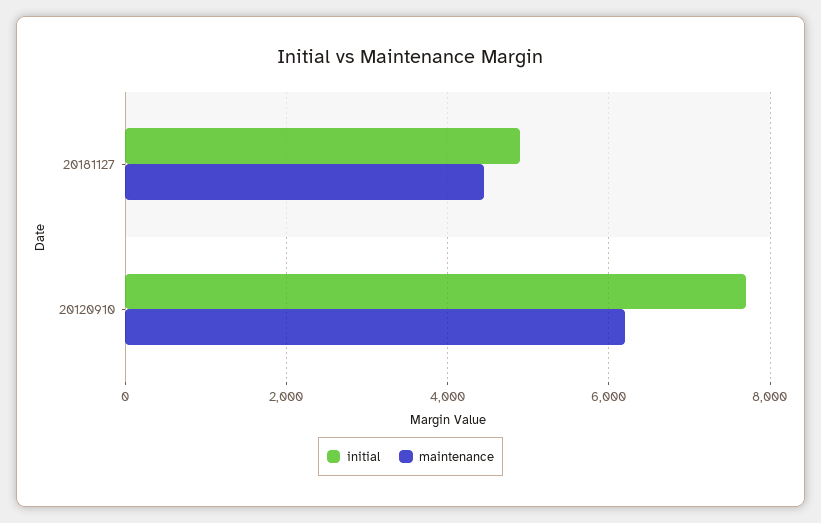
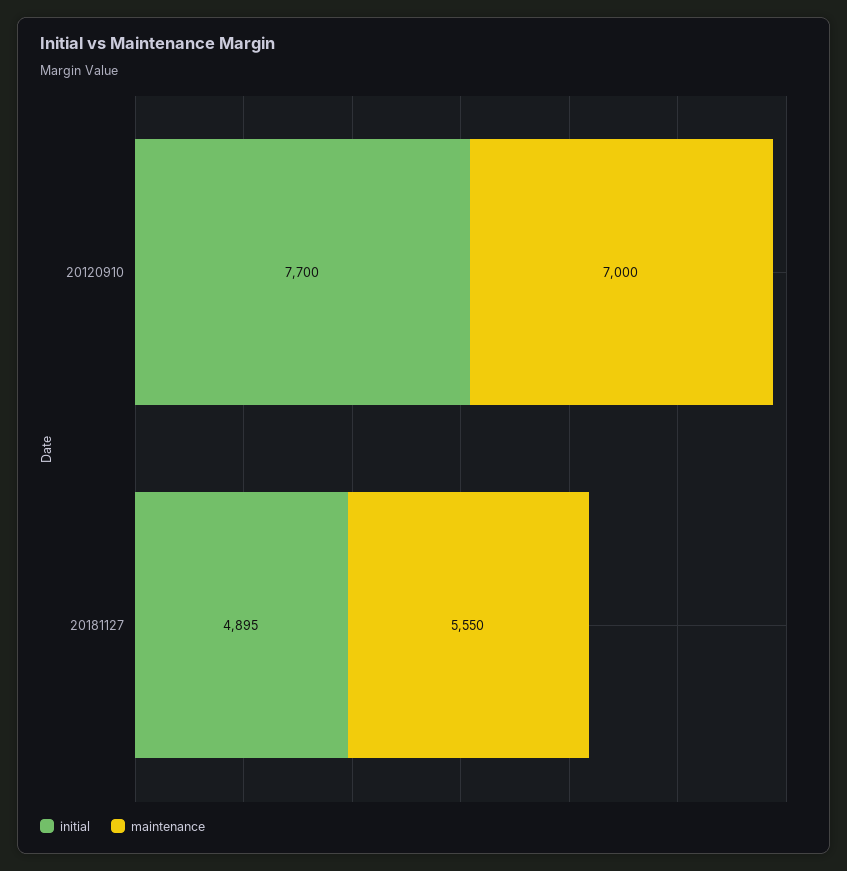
  {
    "initial": {
      "20181127": 4895,
      "20120910": 7700
    },
    "maintenance": {
-     "20181127": 4400,
+     "20181127": 5550,
-     "20120910": 6200
+     "20120910": 7000
    }
  }

